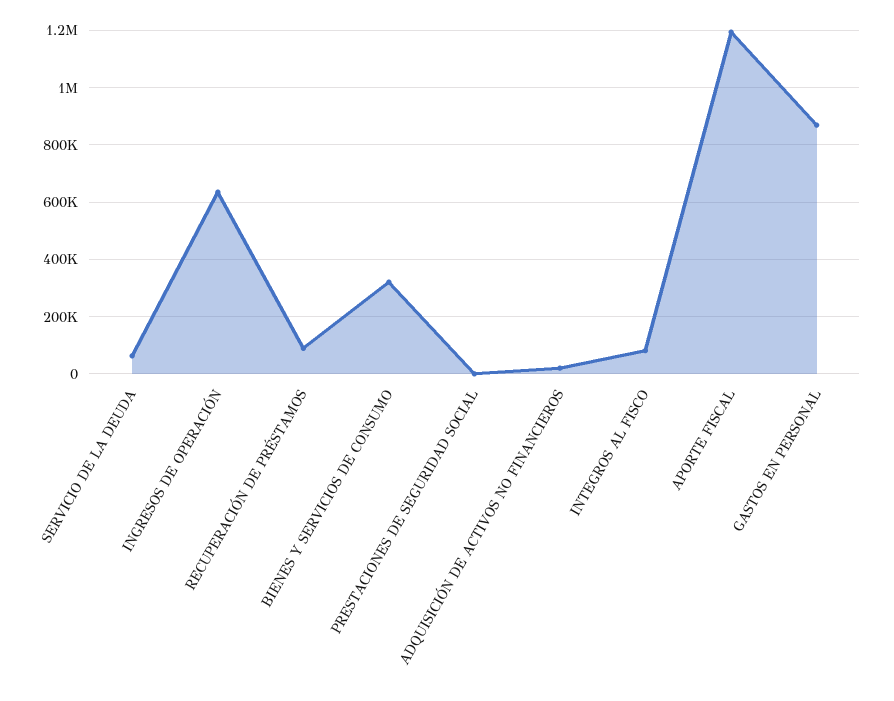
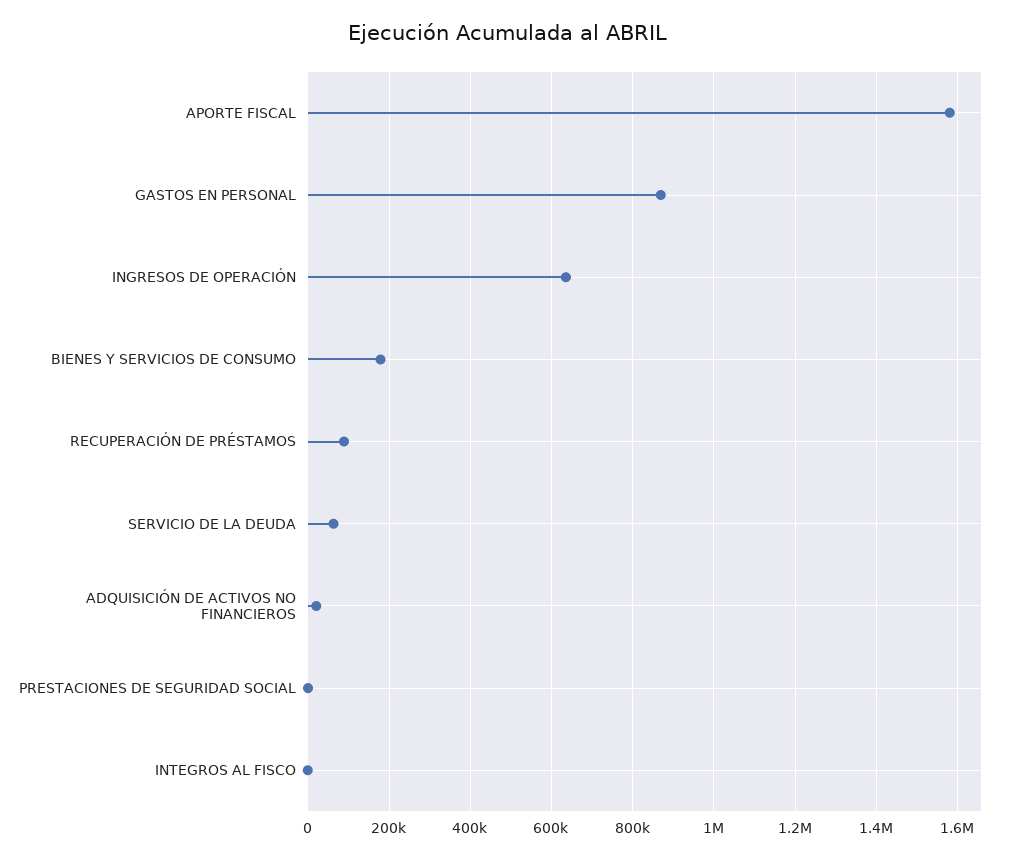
  {
    "SERVICIO DE LA DEUDA": 60000,
    "INGRESOS DE OPERACIÓN": 640000,
    "RECUPERACIÓN DE PRÉSTAMOS": 80000,
-   "BIENES Y SERVICIOS DE CONSUMO": 325000,
+   "BIENES Y SERVICIOS DE CONSUMO": 180000,
    "PRESTACIONES DE SEGURIDAD SOCIAL": 0,
    "ADQUISICIÓN DE ACTIVOS NO FINANCIEROS": 20000,
-   "INTEGROS AL FISCO": 75000,
+   "INTEGROS AL FISCO": 0,
-   "APORTE FISCAL": 1200000,
+   "APORTE FISCAL": 1580000,
    "GASTOS EN PERSONAL": 860000
  }

